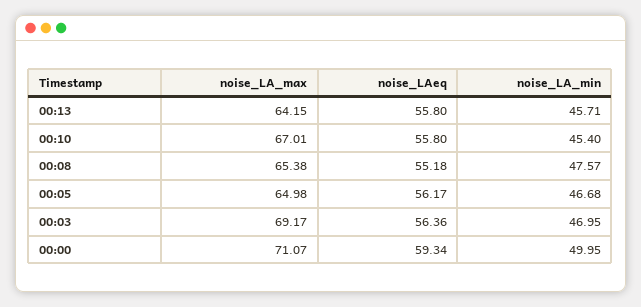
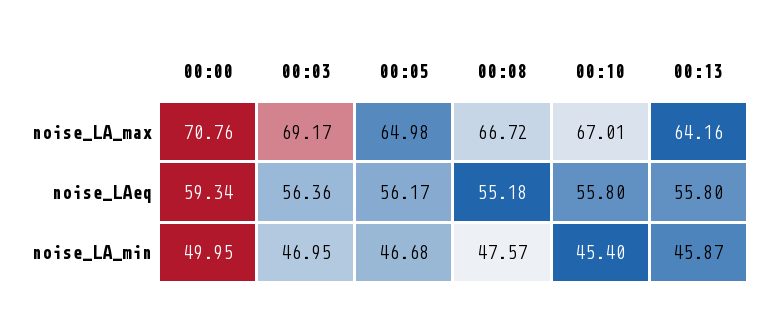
  {
    "noise_LA_max": {
-     "00:13": 64.15,
+     "00:13": 64.16,
      "00:10": 67.01,
-     "00:08": 65.38,
+     "00:08": 66.72,
      "00:05": 64.98,
      "00:03": 69.17,
-     "00:00": 71.07
+     "00:00": 70.76
    },
    "noise_LAeq": {
      "00:13": 55.8,
      "00:10": 55.8,
      "00:08": 55.18,
      "00:05": 56.17,
      "00:03": 56.36,
      "00:00": 59.34
    },
    "noise_LA_min": {
-     "00:13": 45.71,
+     "00:13": 45.87,
      "00:10": 45.4,
      "00:08": 47.57,
      "00:05": 46.68,
      "00:03": 46.95,
      "00:00": 49.95
    }
  }

